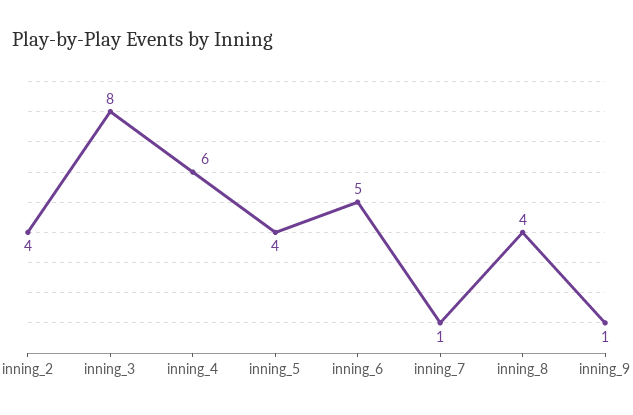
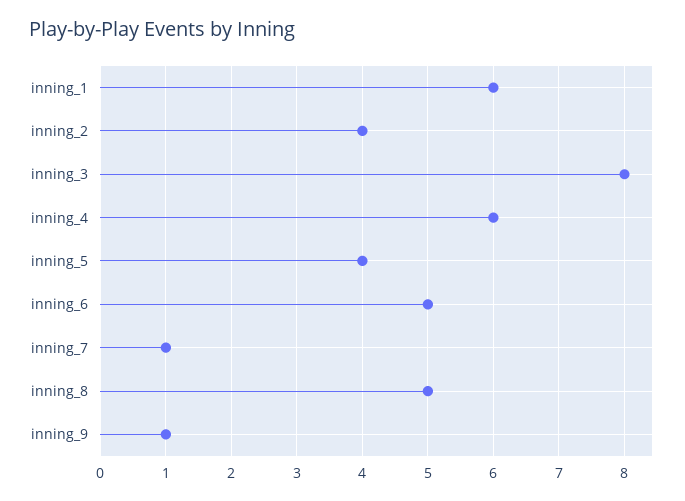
  {
    "inning_2": 4,
    "inning_3": 8,
    "inning_4": 6,
    "inning_5": 4,
    "inning_6": 5,
    "inning_7": 1,
-   "inning_8": 4,
+   "inning_8": 5,
-   "inning_9": 1
+   "inning_9": 1,
+   "inning_1": 6
  }

